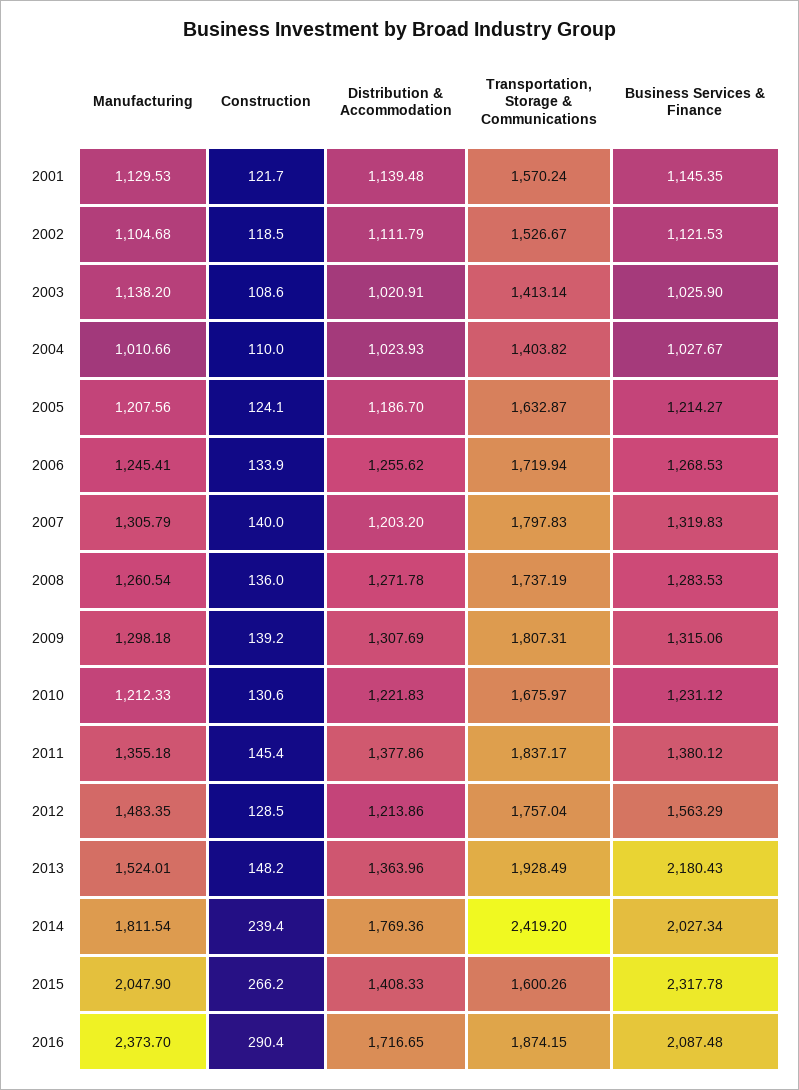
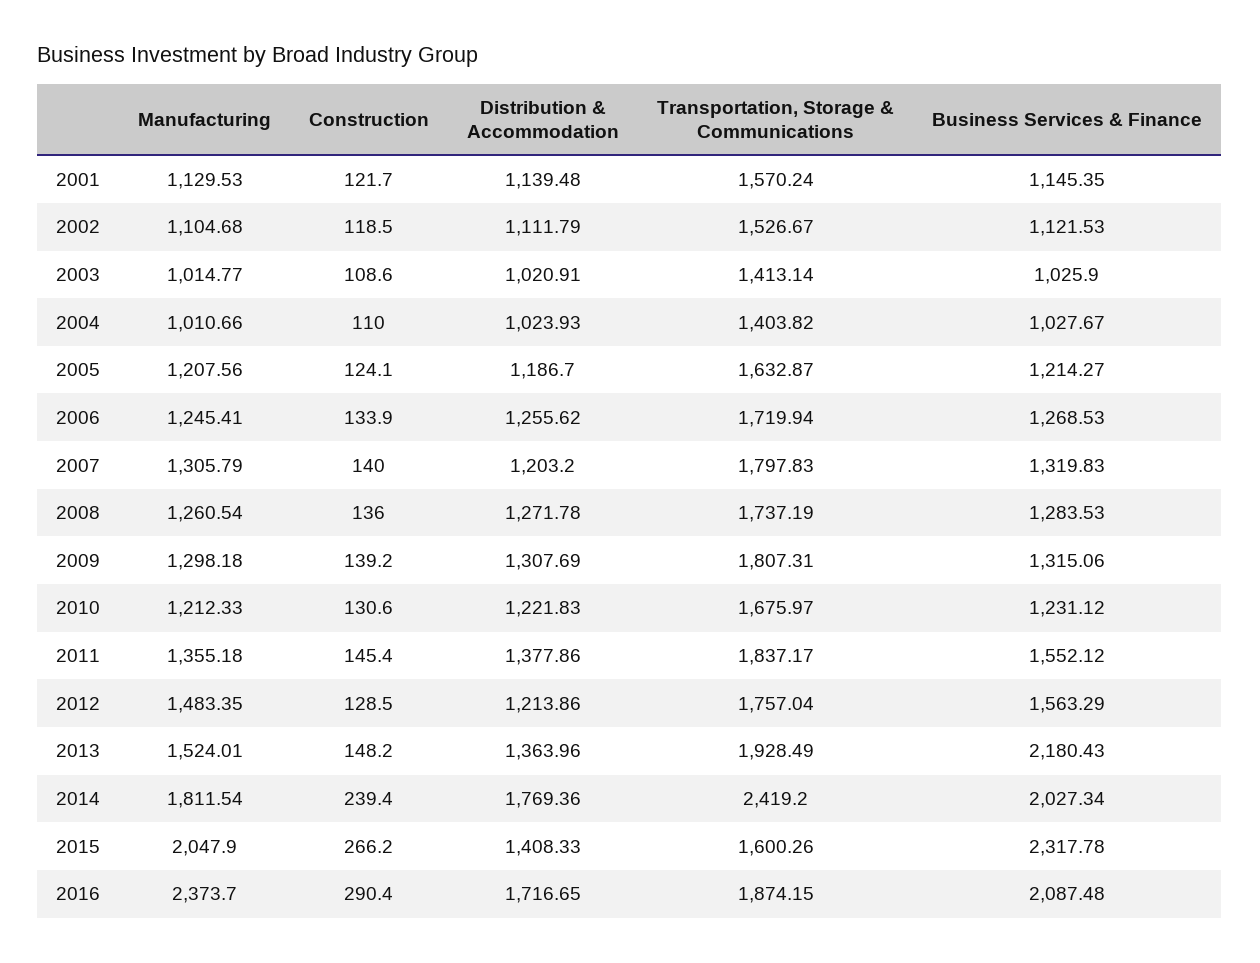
  {
    "Manufacturing": {
      "2001": 1129.53,
      "2002": 1104.68,
-     "2003": 1138.2,
+     "2003": 1014.77,
      "2004": 1010.66,
      "2005": 1207.56,
      "2006": 1245.41,
      "2007": 1305.79,
      "2008": 1260.54,
      "2009": 1298.18,
      "2010": 1212.33,
      "2011": 1355.18,
      "2012": 1483.35,
      "2013": 1524.01,
      "2014": 1811.54,
      "2015": 2047.9,
      "2016": 2373.7
    },
    "Construction": {
      "2001": 121.7,
      "2002": 118.5,
      "2003": 108.6,
      "2004": 110,
      "2005": 124.1,
      "2006": 133.9,
      "2007": 140,
      "2008": 136,
      "2009": 139.2,
      "2010": 130.6,
      "2011": 145.4,
      "2012": 128.5,
      "2013": 148.2,
      "2014": 239.4,
      "2015": 266.2,
      "2016": 290.4
    },
    "Distribution & Accommodation": {
      "2001": 1139.48,
      "2002": 1111.79,
      "2003": 1020.91,
      "2004": 1023.93,
      "2005": 1186.7,
      "2006": 1255.62,
      "2007": 1203.2,
      "2008": 1271.78,
      "2009": 1307.69,
      "2010": 1221.83,
      "2011": 1377.86,
      "2012": 1213.86,
      "2013": 1363.96,
      "2014": 1769.36,
      "2015": 1408.33,
      "2016": 1716.65
    },
    "Transportation, Storage & Communications": {
      "2001": 1570.24,
      "2002": 1526.67,
      "2003": 1413.14,
      "2004": 1403.82,
      "2005": 1632.87,
      "2006": 1719.94,
      "2007": 1797.83,
      "2008": 1737.19,
      "2009": 1807.31,
      "2010": 1675.97,
      "2011": 1837.17,
      "2012": 1757.04,
      "2013": 1928.49,
      "2014": 2419.2,
      "2015": 1600.26,
      "2016": 1874.15
    },
    "Business Services & Finance": {
      "2001": 1145.35,
      "2002": 1121.53,
      "2003": 1025.9,
      "2004": 1027.67,
      "2005": 1214.27,
      "2006": 1268.53,
      "2007": 1319.83,
      "2008": 1283.53,
      "2009": 1315.06,
      "2010": 1231.12,
-     "2011": 1380.12,
+     "2011": 1552.12,
      "2012": 1563.29,
      "2013": 2180.43,
      "2014": 2027.34,
      "2015": 2317.78,
      "2016": 2087.48
    }
  }

